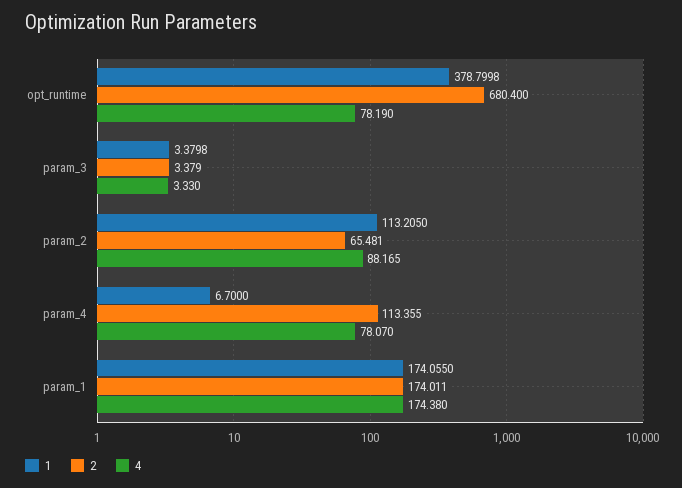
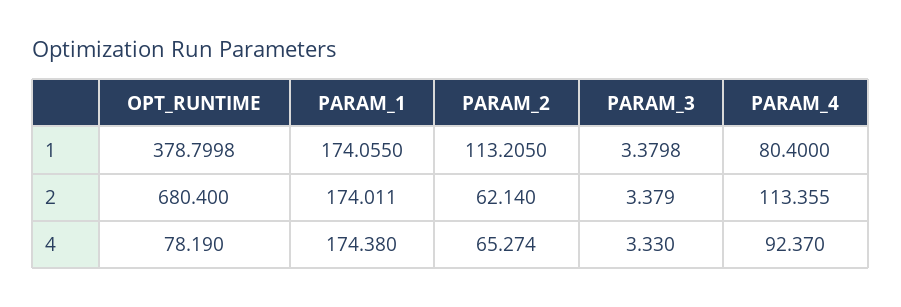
  {
    "1": {
      "opt_runtime": 378.7998,
      "param_3": 3.3798,
      "param_2": 113.205,
-     "param_4": 6.7,
+     "param_4": 80.4,
      "param_1": 174.055
    },
    "2": {
      "opt_runtime": 680.4,
      "param_3": 3.379,
-     "param_2": 65.481,
+     "param_2": 62.14,
      "param_4": 113.355,
      "param_1": 174.011
    },
    "4": {
      "opt_runtime": 78.19,
      "param_3": 3.33,
-     "param_2": 88.165,
+     "param_2": 65.274,
-     "param_4": 78.07,
+     "param_4": 92.37,
      "param_1": 174.38
    }
  }

